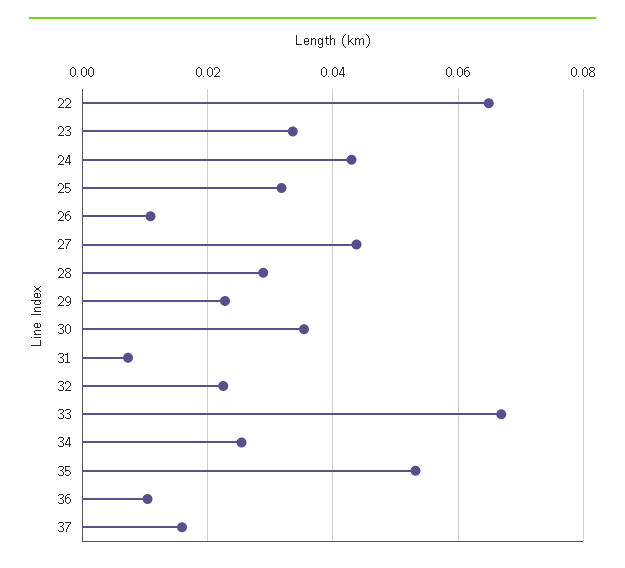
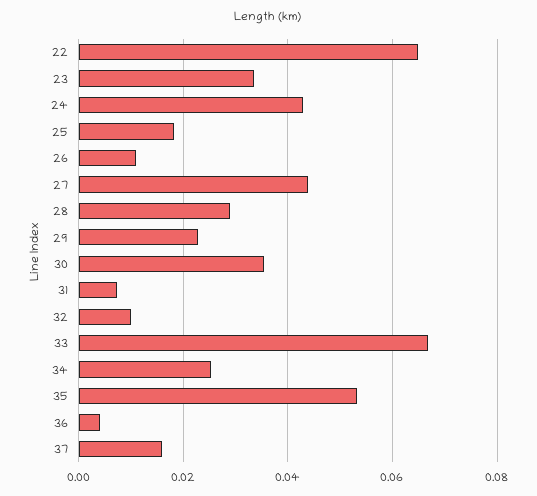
  {
    "22": 0.064,
    "23": 0.034,
    "24": 0.044,
-   "25": 0.032,
+   "25": 0.018,
    "26": 0.01,
    "27": 0.044,
    "28": 0.028,
    "29": 0.022,
    "30": 0.036,
    "31": 0.008,
-   "32": 0.022,
+   "32": 0.01,
    "33": 0.066,
    "34": 0.026,
    "35": 0.054,
-   "36": 0.01,
+   "36": 0.004,
    "37": 0.016
  }

